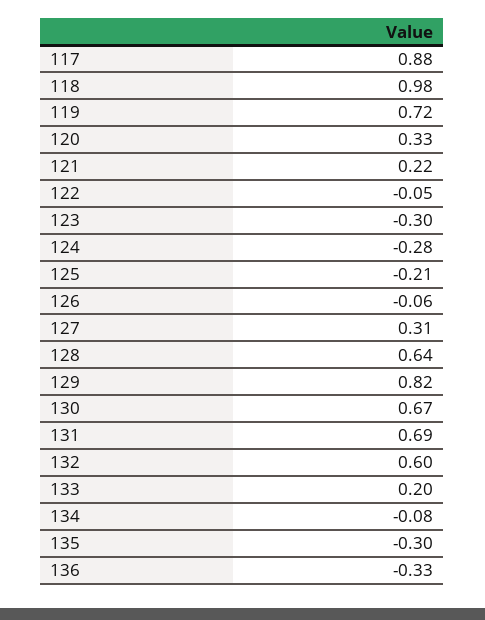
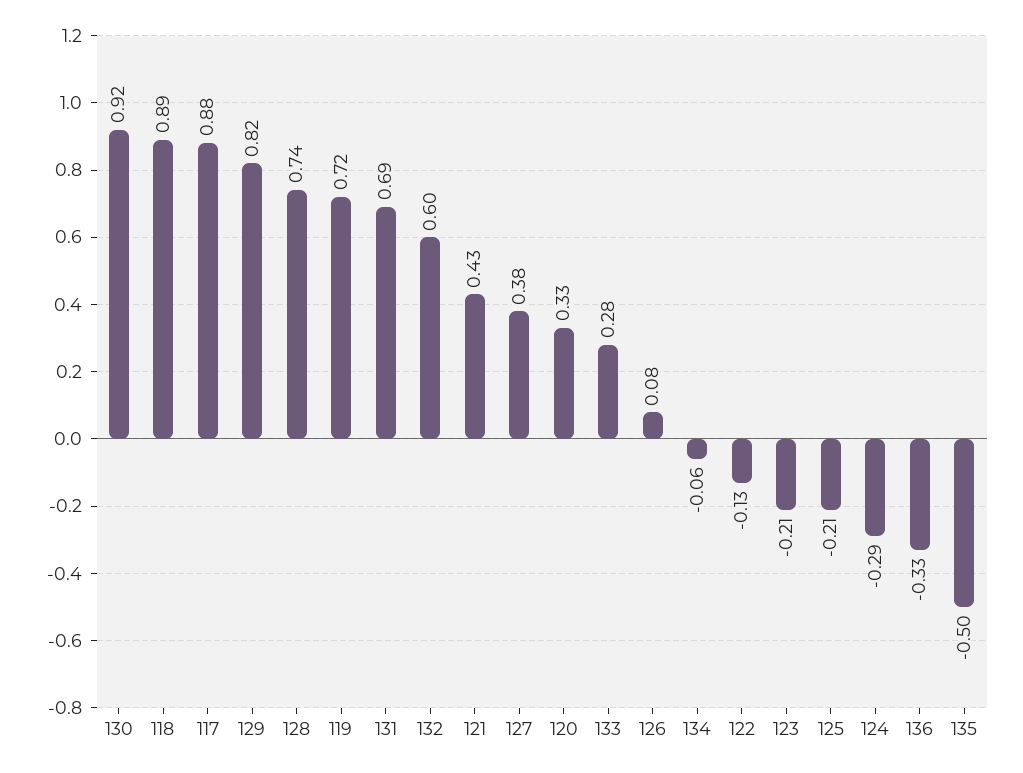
  {
    "117": 0.88,
-   "118": 0.98,
+   "118": 0.89,
    "119": 0.72,
    "120": 0.33,
-   "121": 0.22,
+   "121": 0.43,
-   "122": -0.05,
+   "122": -0.13,
-   "123": -0.3,
+   "123": -0.21,
-   "124": -0.28,
+   "124": -0.29,
    "125": -0.21,
-   "126": -0.06,
+   "126": 0.08,
-   "127": 0.31,
+   "127": 0.38,
-   "128": 0.64,
+   "128": 0.74,
    "129": 0.82,
-   "130": 0.67,
+   "130": 0.92,
    "131": 0.69,
    "132": 0.6,
-   "133": 0.2,
+   "133": 0.28,
-   "134": -0.08,
+   "134": -0.06,
-   "135": -0.3,
+   "135": -0.5,
    "136": -0.33
  }

